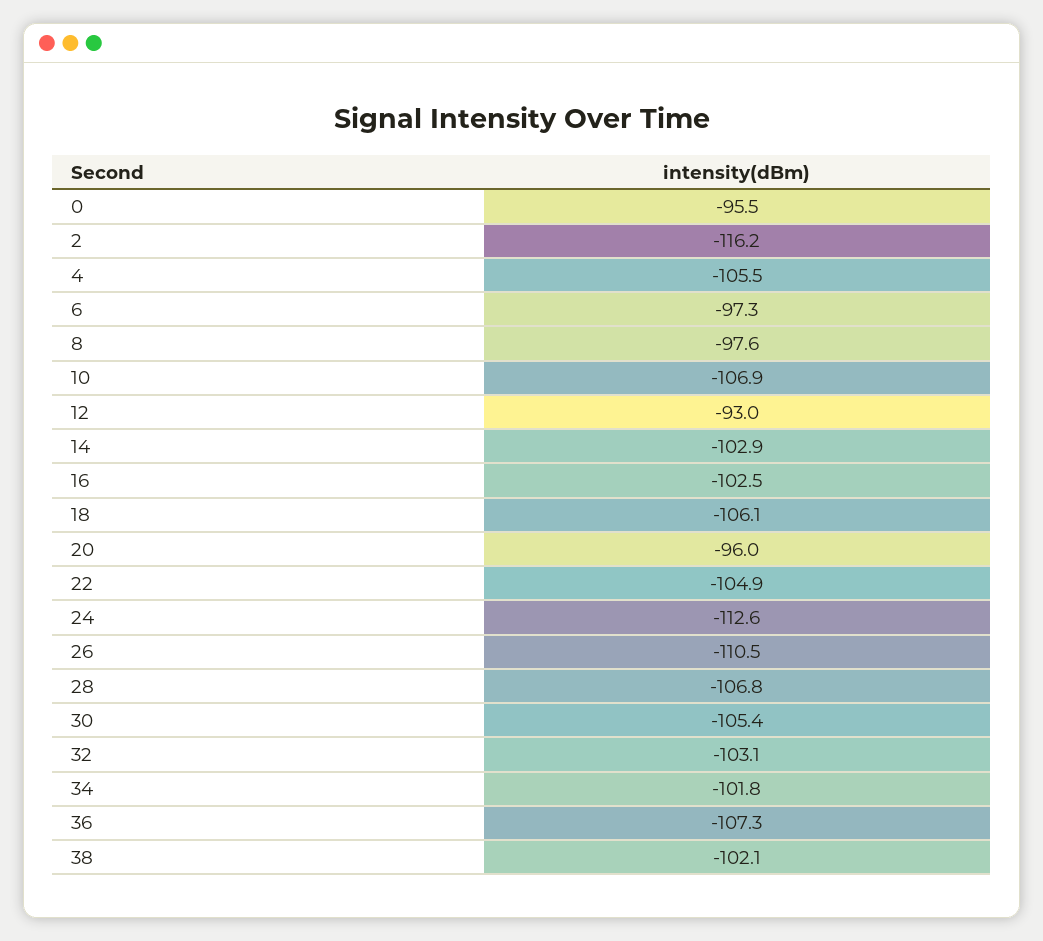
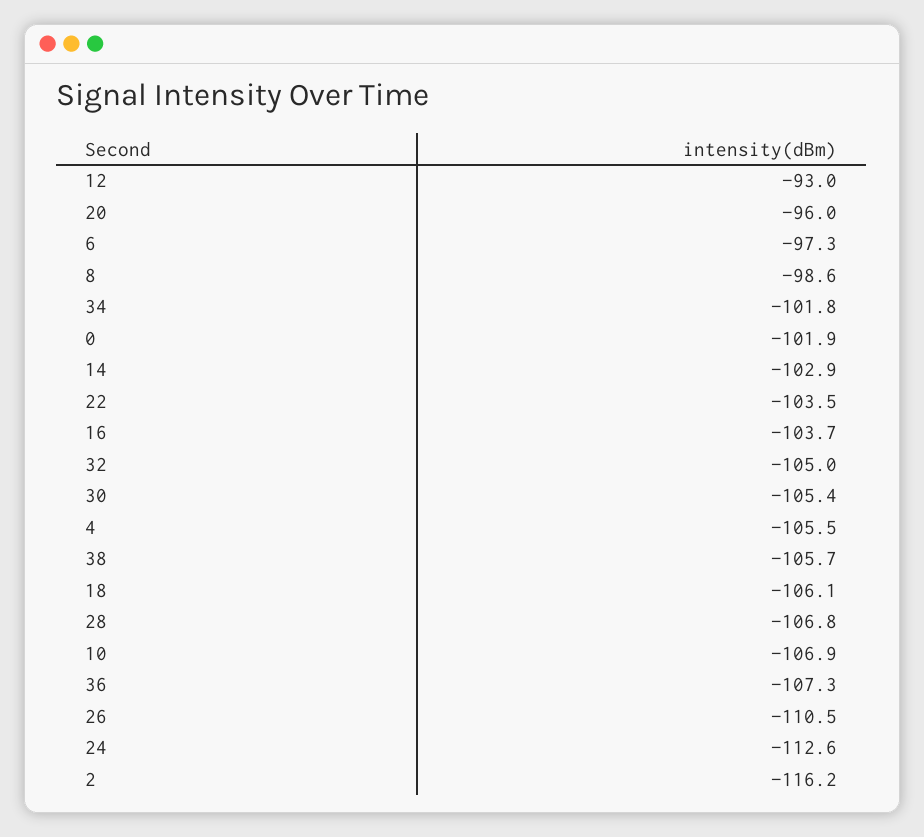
  {
-   "0": -95.5,
+   "0": -101.9,
    "2": -116.2,
    "4": -105.5,
    "6": -97.3,
-   "8": -97.6,
+   "8": -98.6,
    "10": -106.9,
    "12": -93,
    "14": -102.9,
-   "16": -102.5,
+   "16": -103.7,
    "18": -106.1,
    "20": -96,
-   "22": -104.9,
+   "22": -103.5,
    "24": -112.6,
    "26": -110.5,
    "28": -106.8,
    "30": -105.4,
-   "32": -103.1,
+   "32": -105,
    "34": -101.8,
    "36": -107.3,
-   "38": -102.1
+   "38": -105.7
  }

